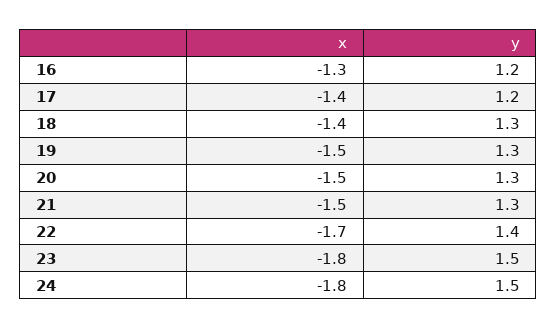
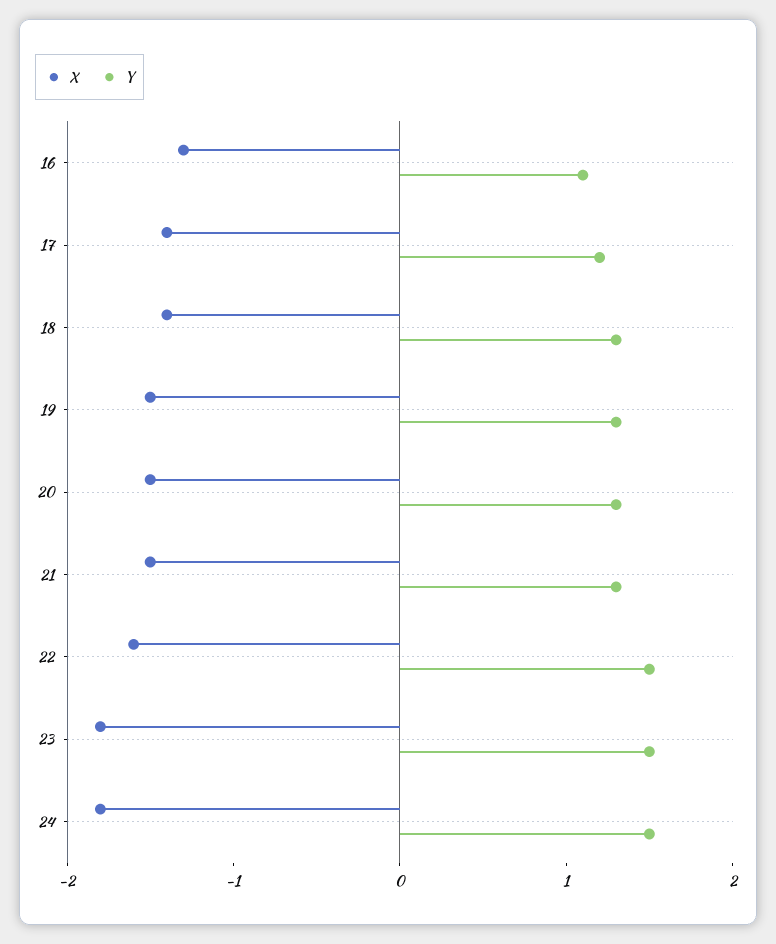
  {
    "x": {
      "16": -1.3,
      "17": -1.4,
      "18": -1.4,
      "19": -1.5,
      "20": -1.5,
      "21": -1.5,
-     "22": -1.7,
+     "22": -1.6,
      "23": -1.8,
      "24": -1.8
    },
    "y": {
-     "16": 1.2,
+     "16": 1.1,
      "17": 1.2,
      "18": 1.3,
      "19": 1.3,
      "20": 1.3,
      "21": 1.3,
-     "22": 1.4,
+     "22": 1.5,
      "23": 1.5,
      "24": 1.5
    }
  }

